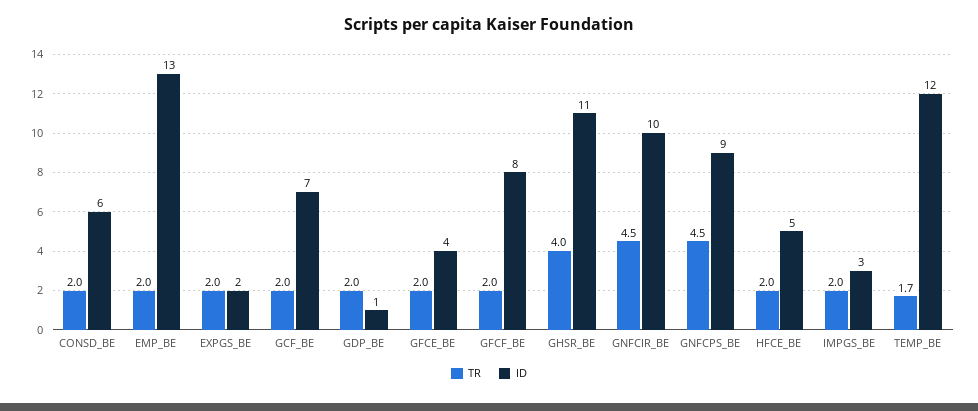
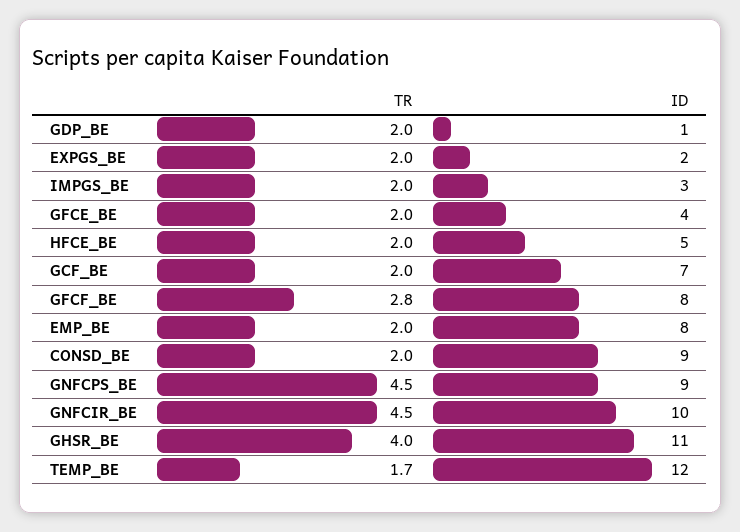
  {
    "TR": {
      "CONSD_BE": 2,
      "EMP_BE": 2,
      "EXPGS_BE": 2,
      "GCF_BE": 2,
      "GDP_BE": 2,
      "GFCE_BE": 2,
-     "GFCF_BE": 2,
+     "GFCF_BE": 2.8,
      "GHSR_BE": 4,
      "GNFCIR_BE": 4.5,
      "GNFCPS_BE": 4.5,
      "HFCE_BE": 2,
      "IMPGS_BE": 2,
      "TEMP_BE": 1.7
    },
    "ID": {
-     "CONSD_BE": 6,
+     "CONSD_BE": 9,
-     "EMP_BE": 13,
+     "EMP_BE": 8,
      "EXPGS_BE": 2,
      "GCF_BE": 7,
      "GDP_BE": 1,
      "GFCE_BE": 4,
      "GFCF_BE": 8,
      "GHSR_BE": 11,
      "GNFCIR_BE": 10,
      "GNFCPS_BE": 9,
      "HFCE_BE": 5,
      "IMPGS_BE": 3,
      "TEMP_BE": 12
    }
  }

